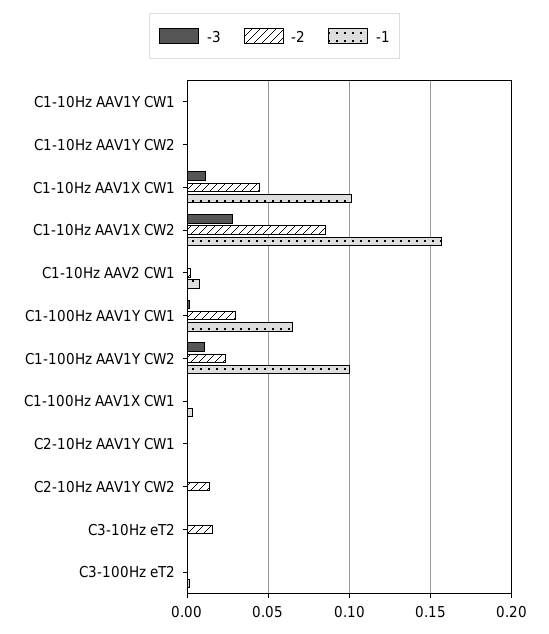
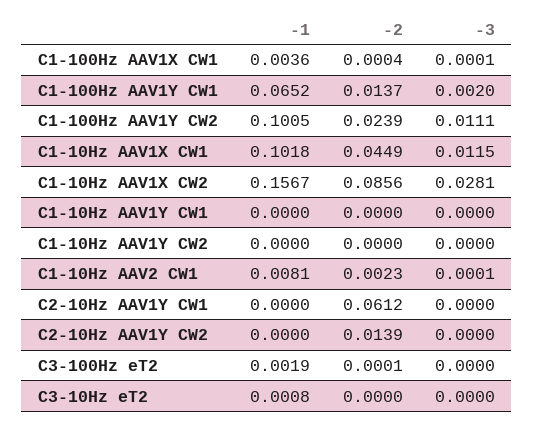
  {
    "-3": {
      "C1-10Hz AAV1Y CW1": 0,
      "C1-10Hz AAV1Y CW2": 0,
      "C1-10Hz AAV1X CW1": 0.0115,
      "C1-10Hz AAV1X CW2": 0.0281,
      "C1-10Hz AAV2 CW1": 0.0001,
      "C1-100Hz AAV1Y CW1": 0.002,
      "C1-100Hz AAV1Y CW2": 0.0111,
      "C1-100Hz AAV1X CW1": 0.0001,
      "C2-10Hz AAV1Y CW1": 0,
      "C2-10Hz AAV1Y CW2": 0,
      "C3-10Hz eT2": 0,
      "C3-100Hz eT2": 0
    },
    "-2": {
      "C1-10Hz AAV1Y CW1": 0,
      "C1-10Hz AAV1Y CW2": 0,
      "C1-10Hz AAV1X CW1": 0.0449,
      "C1-10Hz AAV1X CW2": 0.0856,
      "C1-10Hz AAV2 CW1": 0.0023,
-     "C1-100Hz AAV1Y CW1": 0.03,
+     "C1-100Hz AAV1Y CW1": 0.0137,
      "C1-100Hz AAV1Y CW2": 0.0239,
      "C1-100Hz AAV1X CW1": 0.0004,
-     "C2-10Hz AAV1Y CW1": 0,
+     "C2-10Hz AAV1Y CW1": 0.0612,
      "C2-10Hz AAV1Y CW2": 0.0139,
-     "C3-10Hz eT2": 0.015,
+     "C3-10Hz eT2": 0,
      "C3-100Hz eT2": 0.0001
    },
    "-1": {
      "C1-10Hz AAV1Y CW1": 0,
      "C1-10Hz AAV1Y CW2": 0,
      "C1-10Hz AAV1X CW1": 0.1018,
      "C1-10Hz AAV1X CW2": 0.1567,
      "C1-10Hz AAV2 CW1": 0.0081,
      "C1-100Hz AAV1Y CW1": 0.0652,
      "C1-100Hz AAV1Y CW2": 0.1005,
      "C1-100Hz AAV1X CW1": 0.0036,
      "C2-10Hz AAV1Y CW1": 0,
      "C2-10Hz AAV1Y CW2": 0,
      "C3-10Hz eT2": 0.0008,
      "C3-100Hz eT2": 0.0019
    }
  }

